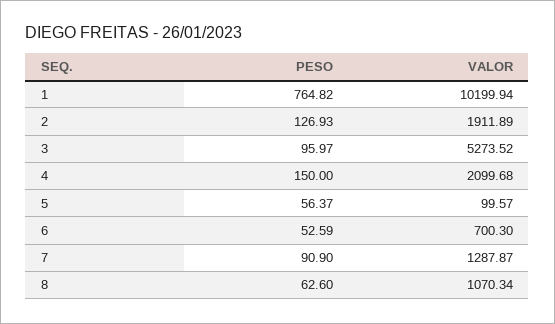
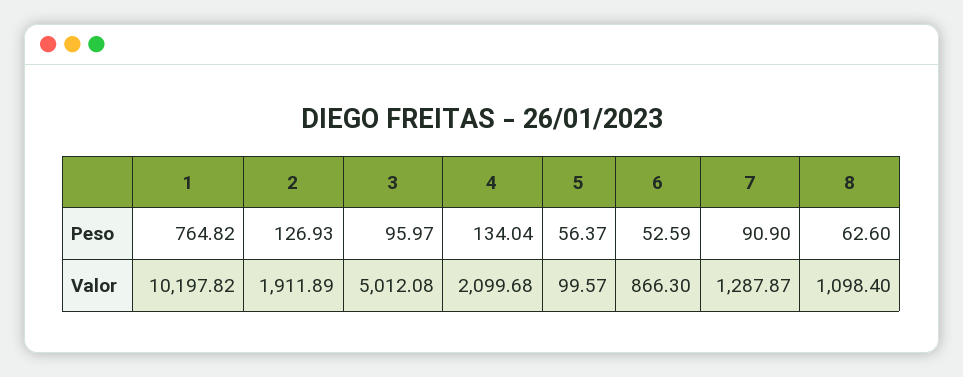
  {
    "PESO": {
      "1": 764.82,
      "2": 126.93,
      "3": 95.97,
-     "4": 150,
+     "4": 134.04,
      "5": 56.37,
      "6": 52.59,
      "7": 90.9,
      "8": 62.6
    },
    "VALOR": {
-     "1": 10199.94,
+     "1": 10197.82,
      "2": 1911.89,
-     "3": 5273.52,
+     "3": 5012.08,
      "4": 2099.68,
      "5": 99.57,
-     "6": 700.3,
+     "6": 866.3,
      "7": 1287.87,
-     "8": 1070.34
+     "8": 1098.4
    }
  }

